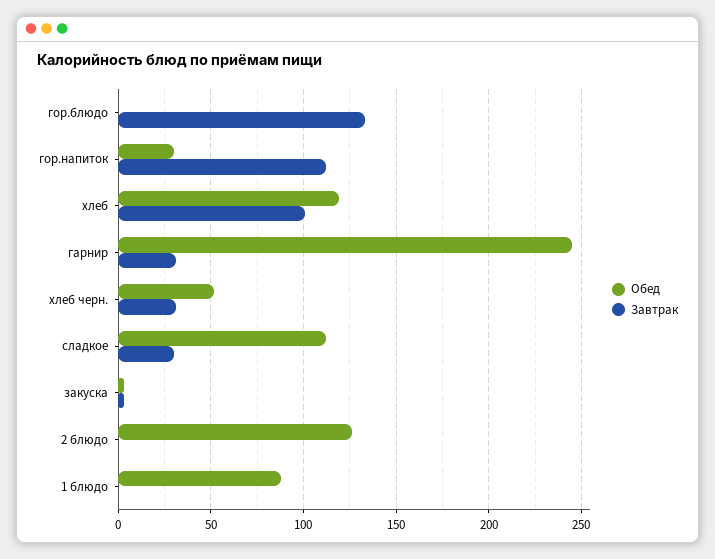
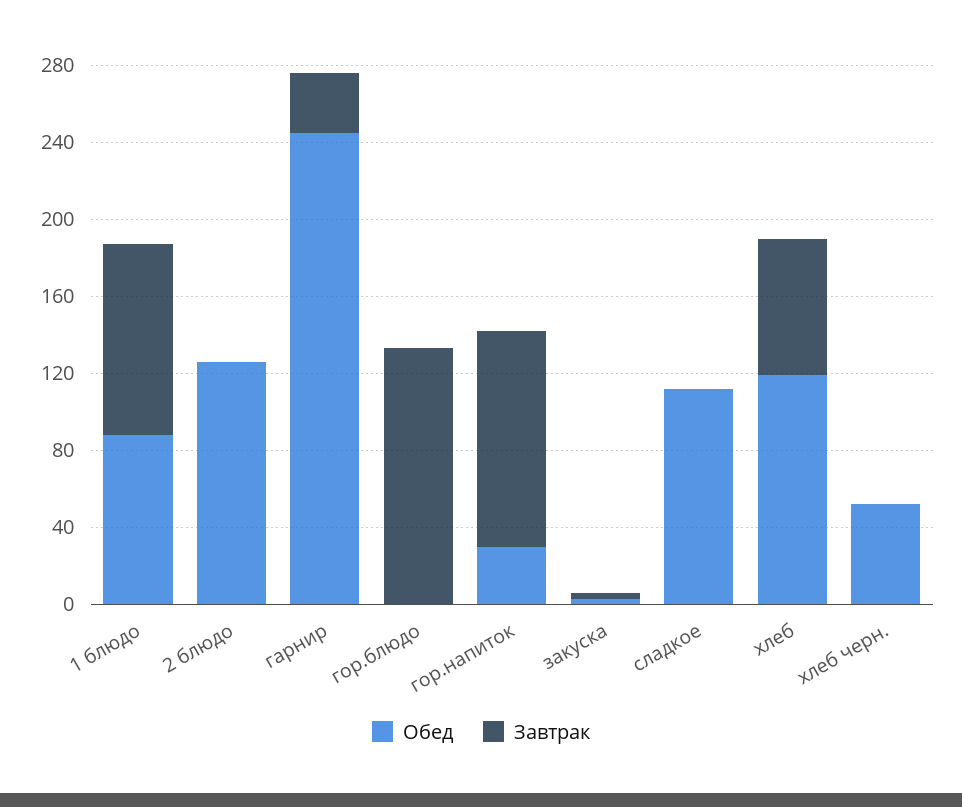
  {
    "Обед": {
      "гор.блюдо": 0,
      "гор.напиток": 30,
      "хлеб": 120,
      "гарнир": 245,
      "хлеб черн.": 50,
      "сладкое": 110,
      "закуска": 5,
      "2 блюдо": 125,
      "1 блюдо": 90
    },
    "Завтрак": {
      "гор.блюдо": 135,
      "гор.напиток": 110,
-     "хлеб": 100,
+     "хлеб": 70,
      "гарнир": 30,
-     "хлеб черн.": 30,
+     "хлеб черн.": 0,
-     "сладкое": 30,
+     "сладкое": 0,
      "закуска": 5,
      "2 блюдо": 0,
-     "1 блюдо": 0
+     "1 блюдо": 100
    }
  }

